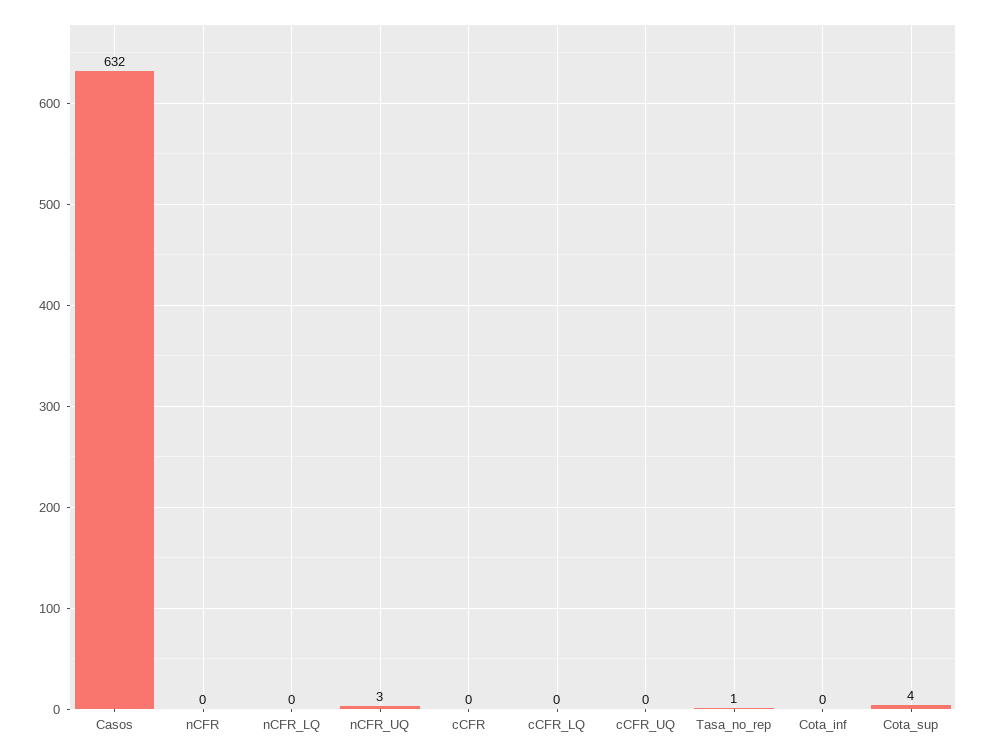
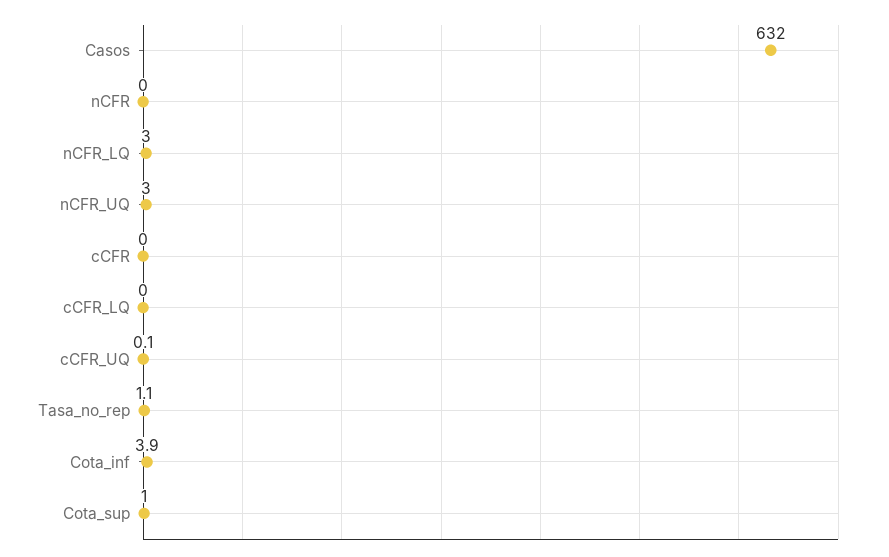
  {
    "Casos": 632,
    "nCFR": 0,
-   "nCFR_LQ": 0,
+   "nCFR_LQ": 3,
    "nCFR_UQ": 3,
    "cCFR": 0,
    "cCFR_LQ": 0,
    "cCFR_UQ": 0.1,
    "Tasa_no_rep": 1.1,
-   "Cota_inf": 0,
+   "Cota_inf": 3.9,
-   "Cota_sup": 4
+   "Cota_sup": 1
  }

